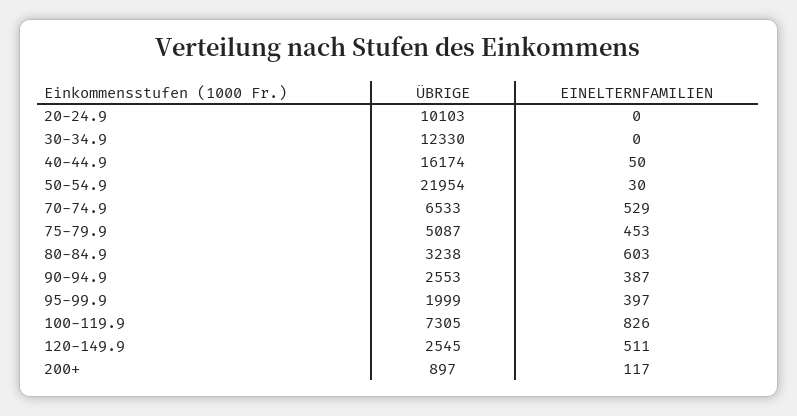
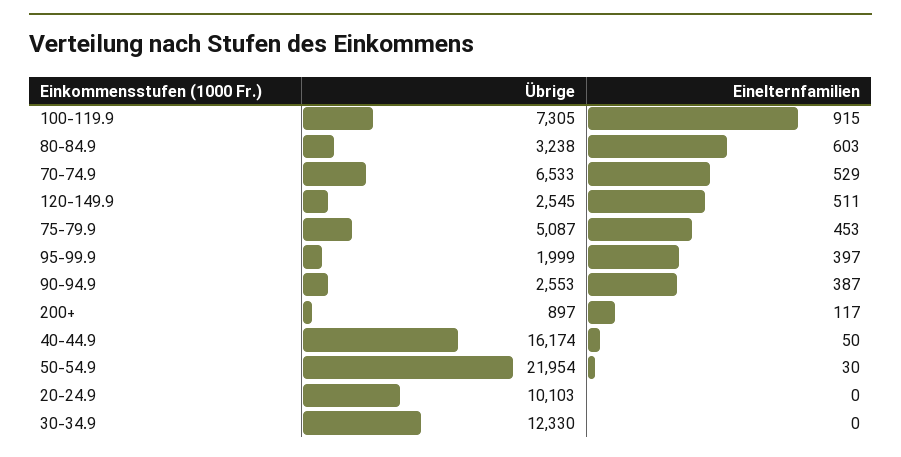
  {
    "ÜBRIGE": {
      "20-24.9": 10103,
      "30-34.9": 12330,
      "40-44.9": 16174,
      "50-54.9": 21954,
      "70-74.9": 6533,
      "75-79.9": 5087,
      "80-84.9": 3238,
      "90-94.9": 2553,
      "95-99.9": 1999,
      "100-119.9": 7305,
      "120-149.9": 2545,
      "200+": 897
    },
    "EINELTERNFAMILIEN": {
      "20-24.9": 0,
      "30-34.9": 0,
      "40-44.9": 50,
      "50-54.9": 30,
      "70-74.9": 529,
      "75-79.9": 453,
      "80-84.9": 603,
      "90-94.9": 387,
      "95-99.9": 397,
-     "100-119.9": 826,
+     "100-119.9": 915,
      "120-149.9": 511,
      "200+": 117
    }
  }

